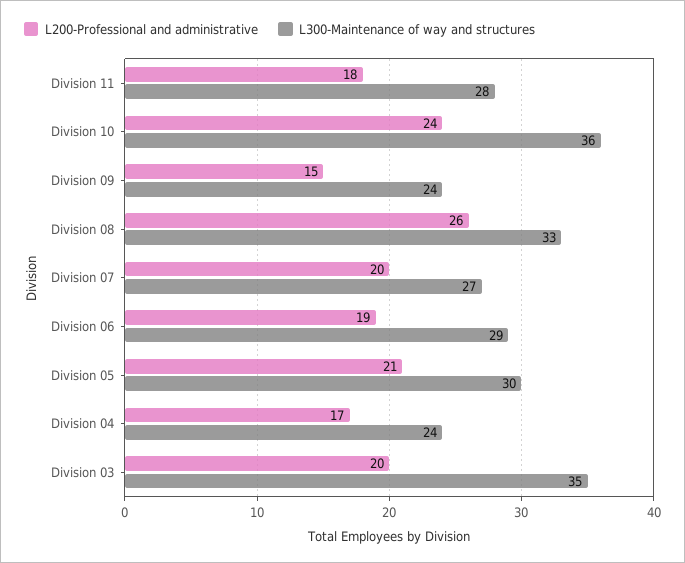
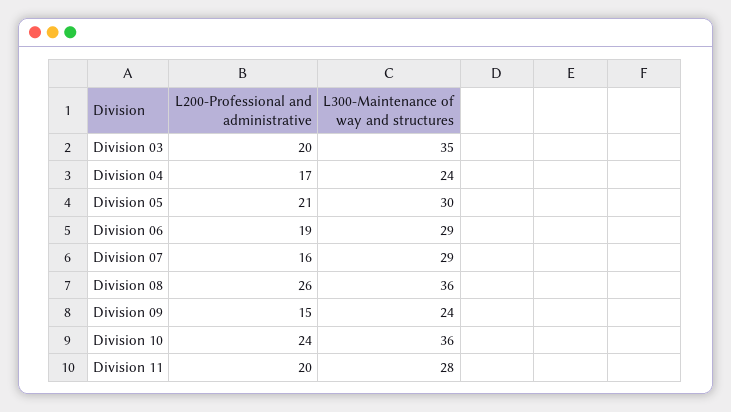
  {
    "L200-Professional and administrative": {
-     "Division 11": 18,
+     "Division 11": 20,
      "Division 10": 24,
      "Division 09": 15,
      "Division 08": 26,
-     "Division 07": 20,
+     "Division 07": 16,
      "Division 06": 19,
      "Division 05": 21,
      "Division 04": 17,
      "Division 03": 20
    },
    "L300-Maintenance of way and structures": {
      "Division 11": 28,
      "Division 10": 36,
      "Division 09": 24,
-     "Division 08": 33,
+     "Division 08": 36,
-     "Division 07": 27,
+     "Division 07": 29,
      "Division 06": 29,
      "Division 05": 30,
      "Division 04": 24,
      "Division 03": 35
    }
  }

